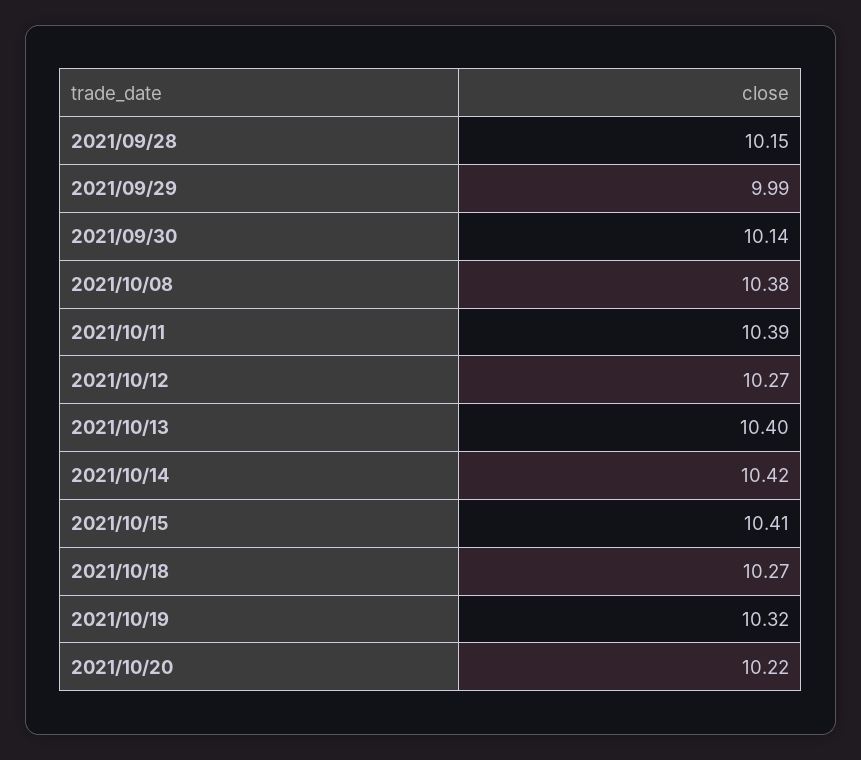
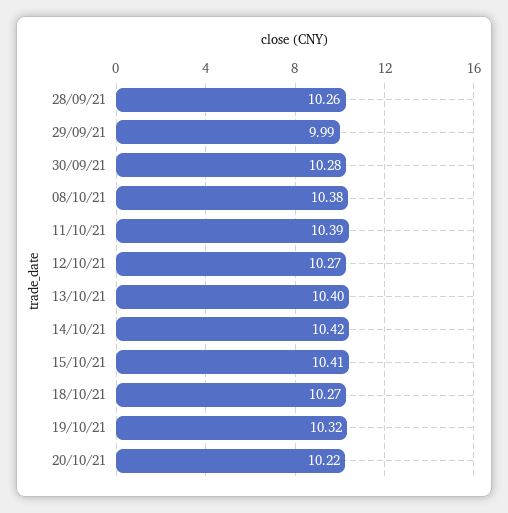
  {
-   "2021/09/28": 10.15,
+   "2021/09/28": 10.26,
    "2021/09/29": 9.99,
-   "2021/09/30": 10.14,
+   "2021/09/30": 10.28,
    "2021/10/08": 10.38,
    "2021/10/11": 10.39,
    "2021/10/12": 10.27,
    "2021/10/13": 10.4,
    "2021/10/14": 10.42,
    "2021/10/15": 10.41,
    "2021/10/18": 10.27,
    "2021/10/19": 10.32,
    "2021/10/20": 10.22
  }

